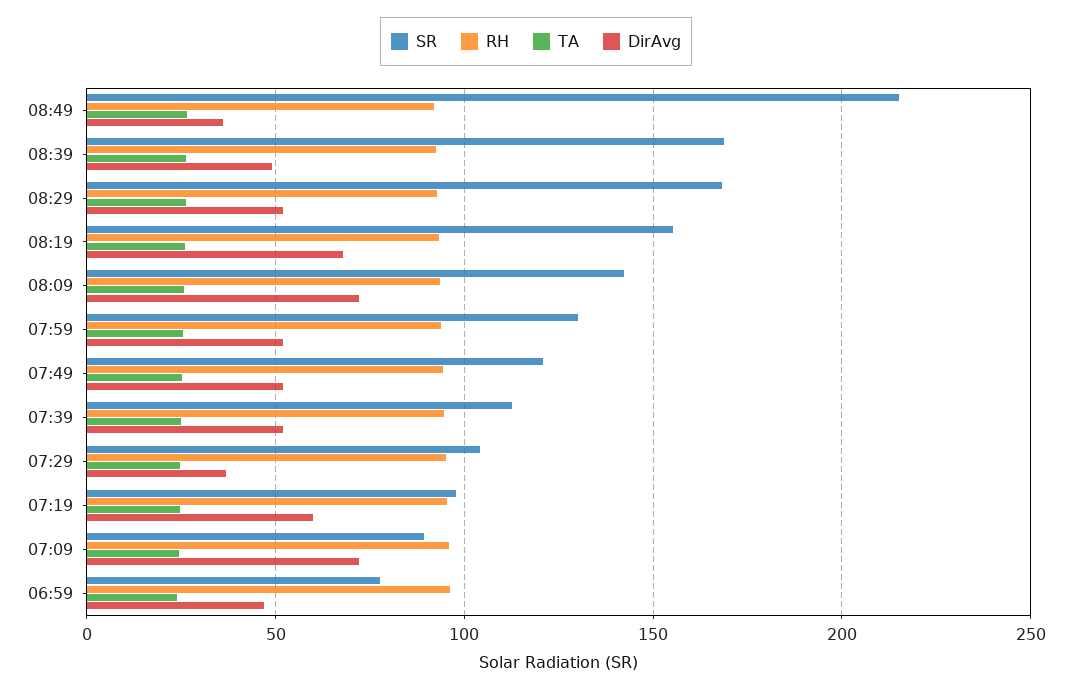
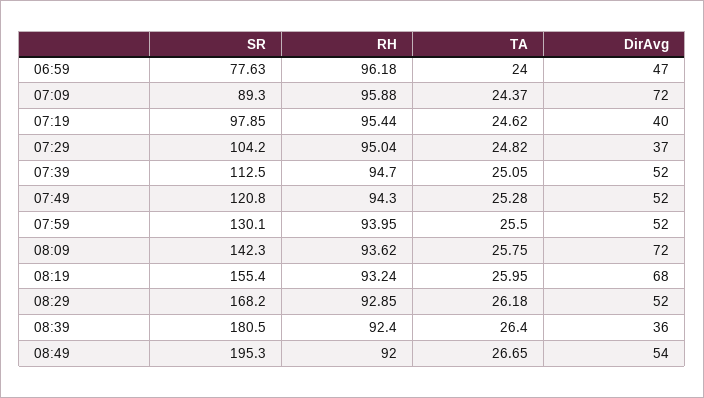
  {
    "SR": {
-     "08:49": 215,
+     "08:49": 195.3,
-     "08:39": 170,
+     "08:39": 180.5,
      "08:29": 168.2,
      "08:19": 155.4,
      "08:09": 142.3,
      "07:59": 130.1,
      "07:49": 120.8,
      "07:39": 112.5,
      "07:29": 104.2,
      "07:19": 97.85,
      "07:09": 89.3,
      "06:59": 77.63
    },
    "RH": {
      "08:49": 92,
      "08:39": 92.4,
      "08:29": 92.85,
      "08:19": 93.24,
      "08:09": 93.62,
      "07:59": 93.95,
      "07:49": 94.3,
      "07:39": 94.7,
      "07:29": 95.04,
      "07:19": 95.44,
      "07:09": 95.88,
      "06:59": 96.18
    },
    "TA": {
      "08:49": 26.65,
      "08:39": 26.4,
      "08:29": 26.18,
      "08:19": 25.95,
      "08:09": 25.75,
      "07:59": 25.5,
      "07:49": 25.28,
      "07:39": 25.05,
      "07:29": 24.82,
      "07:19": 24.62,
      "07:09": 24.37,
      "06:59": 24
    },
    "DirAvg": {
-     "08:49": 35,
+     "08:49": 54,
-     "08:39": 50,
+     "08:39": 36,
      "08:29": 52,
      "08:19": 68,
      "08:09": 72,
      "07:59": 52,
      "07:49": 52,
      "07:39": 52,
      "07:29": 37,
-     "07:19": 60,
+     "07:19": 40,
      "07:09": 72,
      "06:59": 47
    }
  }

